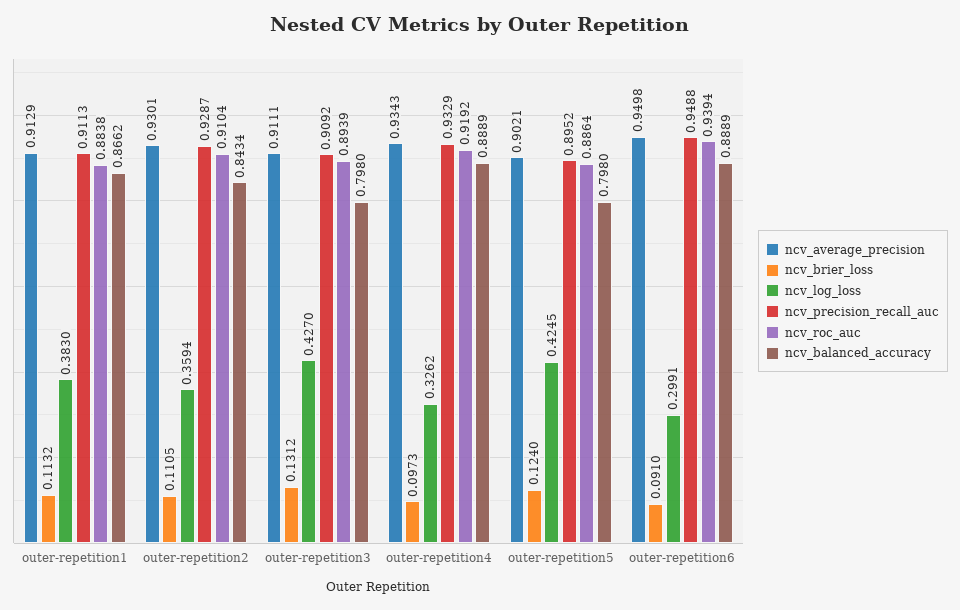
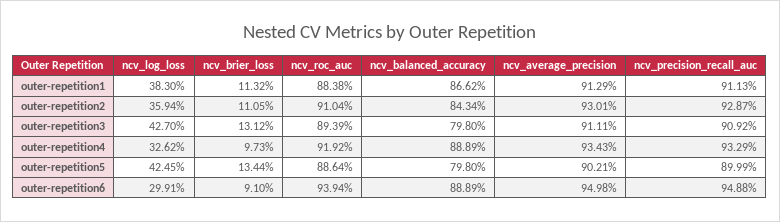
  {
    "ncv_average_precision": {
      "outer-repetition1": 0.9129,
      "outer-repetition2": 0.9301,
      "outer-repetition3": 0.9111,
      "outer-repetition4": 0.9343,
      "outer-repetition5": 0.9021,
      "outer-repetition6": 0.9498
    },
    "ncv_brier_loss": {
      "outer-repetition1": 0.1132,
      "outer-repetition2": 0.1105,
      "outer-repetition3": 0.1312,
      "outer-repetition4": 0.0973,
-     "outer-repetition5": 0.124,
+     "outer-repetition5": 0.1344,
      "outer-repetition6": 0.091
    },
    "ncv_log_loss": {
      "outer-repetition1": 0.383,
      "outer-repetition2": 0.3594,
      "outer-repetition3": 0.427,
      "outer-repetition4": 0.3262,
      "outer-repetition5": 0.4245,
      "outer-repetition6": 0.2991
    },
    "ncv_precision_recall_auc": {
      "outer-repetition1": 0.9113,
      "outer-repetition2": 0.9287,
      "outer-repetition3": 0.9092,
      "outer-repetition4": 0.9329,
-     "outer-repetition5": 0.8952,
+     "outer-repetition5": 0.8999,
      "outer-repetition6": 0.9488
    },
    "ncv_roc_auc": {
      "outer-repetition1": 0.8838,
      "outer-repetition2": 0.9104,
      "outer-repetition3": 0.8939,
      "outer-repetition4": 0.9192,
      "outer-repetition5": 0.8864,
      "outer-repetition6": 0.9394
    },
    "ncv_balanced_accuracy": {
      "outer-repetition1": 0.8662,
      "outer-repetition2": 0.8434,
      "outer-repetition3": 0.798,
      "outer-repetition4": 0.8889,
      "outer-repetition5": 0.798,
      "outer-repetition6": 0.8889
    }
  }

